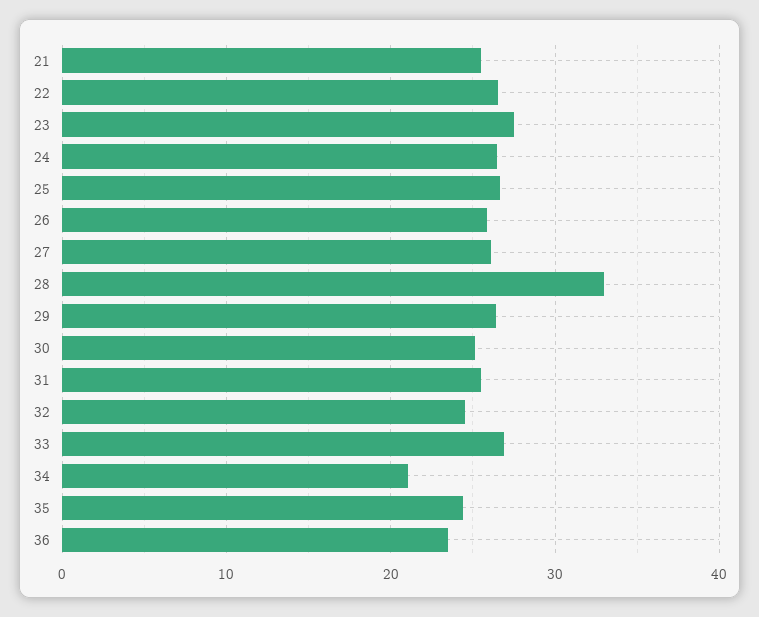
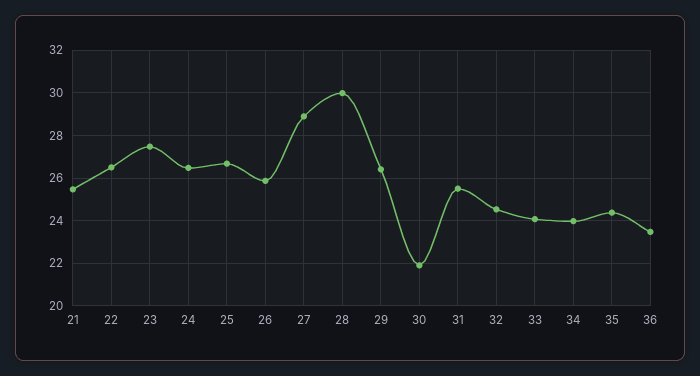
  {
    "21": 25.5,
    "22": 26.5,
    "23": 27.5,
    "24": 26.5,
    "25": 26.5,
    "26": 26,
-   "27": 26,
+   "27": 29,
-   "28": 33,
+   "28": 30,
    "29": 26.5,
-   "30": 25,
+   "30": 22,
    "31": 25.5,
    "32": 24.5,
-   "33": 27,
+   "33": 24,
-   "34": 21,
+   "34": 24,
    "35": 24.5,
    "36": 23.5
  }

